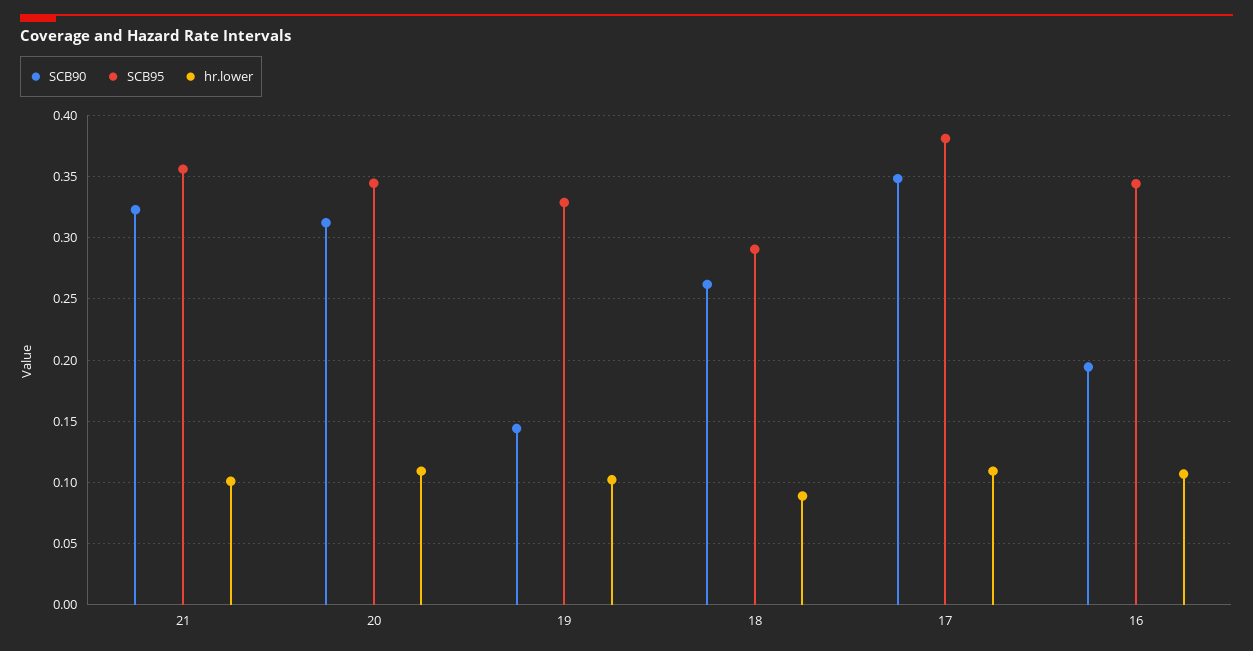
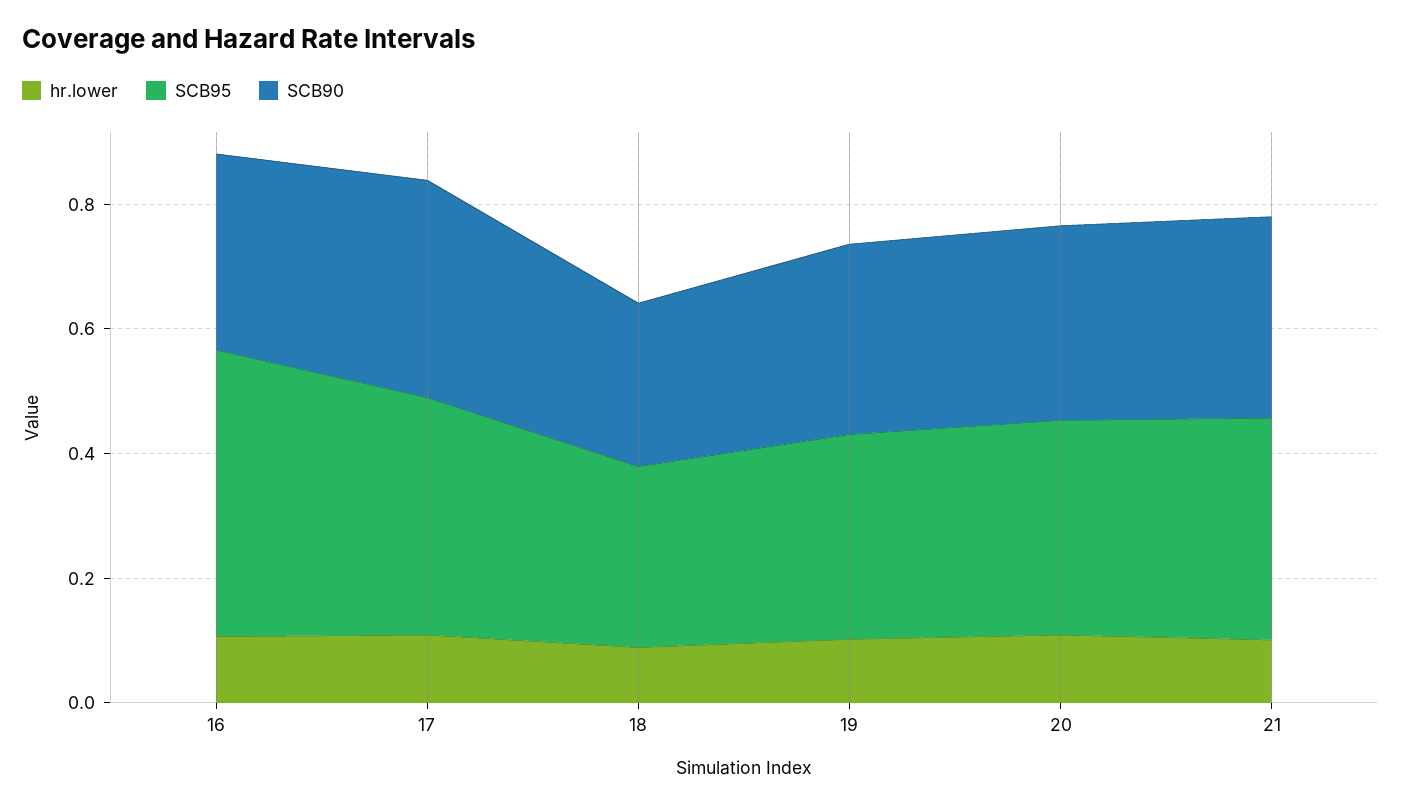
  {
    "SCB90": {
      "21": 0.325,
      "20": 0.31,
-     "19": 0.145,
+     "19": 0.3,
      "18": 0.26,
      "17": 0.35,
-     "16": 0.195
+     "16": 0.3
    },
    "SCB95": {
      "21": 0.355,
      "20": 0.345,
      "19": 0.33,
      "18": 0.29,
      "17": 0.38,
-     "16": 0.345
+     "16": 0.45
    },
    "hr.lower": {
      "21": 0.1,
      "20": 0.11,
      "19": 0.1,
      "18": 0.09,
      "17": 0.11,
      "16": 0.105
    }
  }

